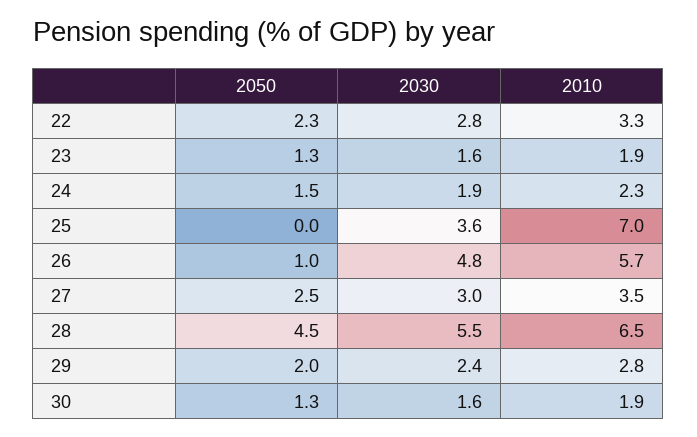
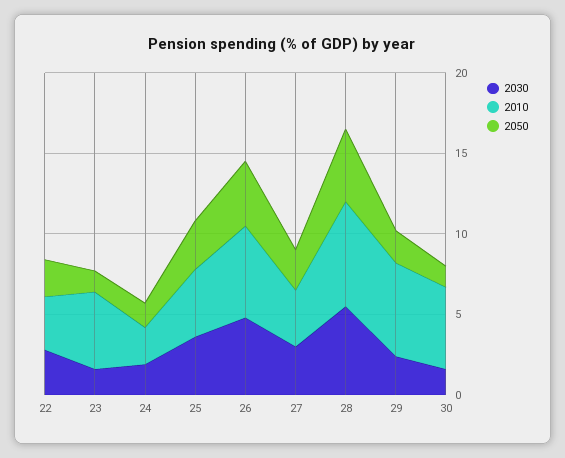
  {
    "2050": {
      "22": 2.3,
      "23": 1.3,
      "24": 1.5,
-     "25": 0,
+     "25": 3,
-     "26": 1,
+     "26": 4,
      "27": 2.5,
      "28": 4.5,
      "29": 2,
      "30": 1.3
    },
    "2030": {
      "22": 2.8,
      "23": 1.6,
      "24": 1.9,
      "25": 3.6,
      "26": 4.8,
      "27": 3,
      "28": 5.5,
      "29": 2.4,
      "30": 1.6
    },
    "2010": {
      "22": 3.3,
-     "23": 1.9,
+     "23": 5,
      "24": 2.3,
-     "25": 7,
+     "25": 4,
      "26": 5.7,
      "27": 3.5,
      "28": 6.5,
-     "29": 2.8,
+     "29": 6,
-     "30": 1.9
+     "30": 5
    }
  }

